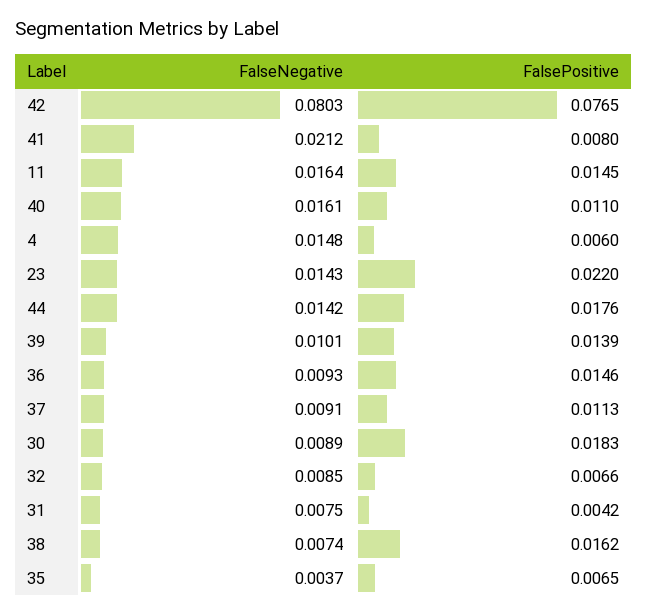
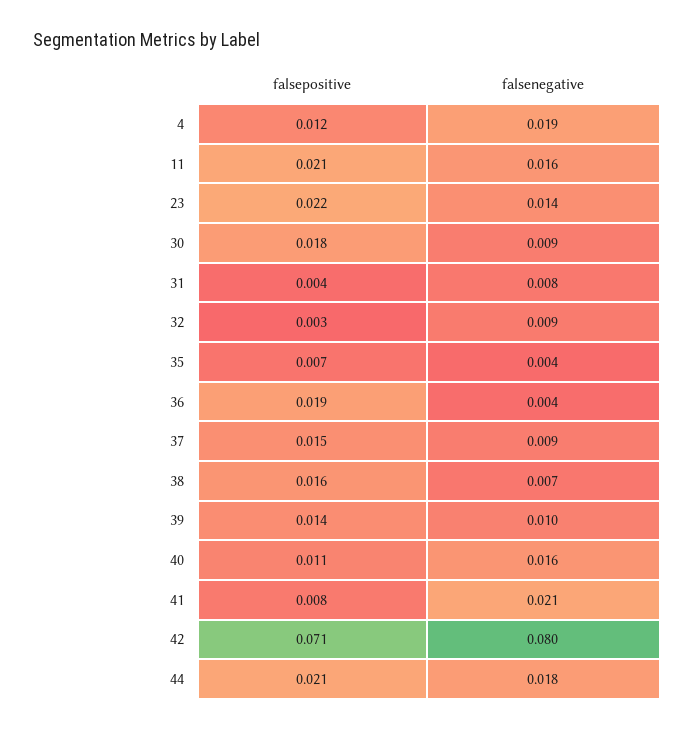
  {
    "FalseNegative": {
      "42": 0.0803,
      "41": 0.0212,
      "11": 0.0164,
      "40": 0.0161,
-     "4": 0.0148,
+     "4": 0.019,
      "23": 0.0143,
-     "44": 0.0142,
+     "44": 0.018,
      "39": 0.0101,
-     "36": 0.0093,
+     "36": 0.004,
      "37": 0.0091,
      "30": 0.0089,
      "32": 0.0085,
      "31": 0.0075,
      "38": 0.0074,
      "35": 0.0037
    },
    "FalsePositive": {
-     "42": 0.0765,
+     "42": 0.071,
      "41": 0.008,
-     "11": 0.0145,
+     "11": 0.021,
      "40": 0.011,
-     "4": 0.006,
+     "4": 0.012,
      "23": 0.022,
-     "44": 0.0176,
+     "44": 0.021,
      "39": 0.0139,
-     "36": 0.0146,
+     "36": 0.019,
-     "37": 0.0113,
+     "37": 0.015,
      "30": 0.0183,
-     "32": 0.0066,
+     "32": 0.003,
      "31": 0.0042,
      "38": 0.0162,
      "35": 0.0065
    }
  }

